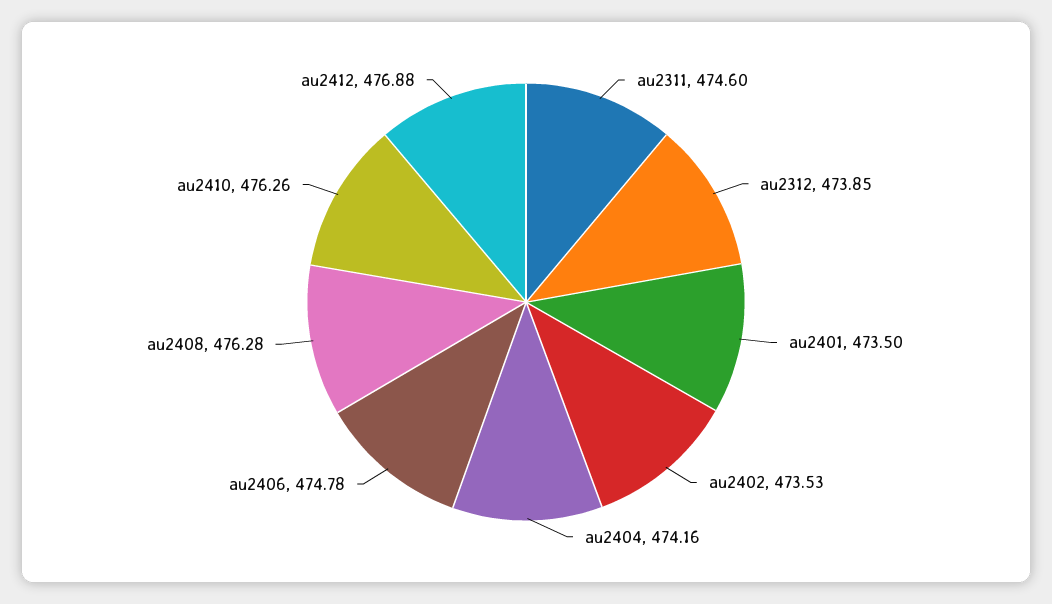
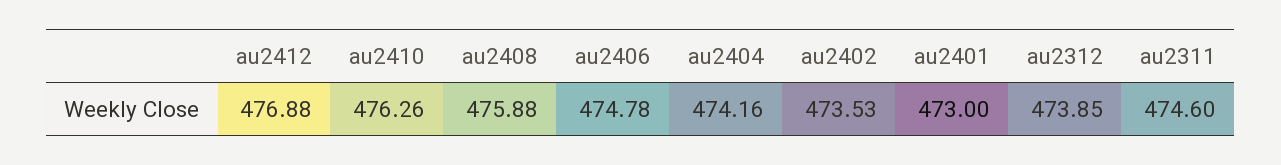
  {
    "au2311": 474.6,
    "au2312": 473.85,
-   "au2401": 473.5,
+   "au2401": 473,
    "au2402": 473.53,
    "au2404": 474.16,
    "au2406": 474.78,
-   "au2408": 476.28,
+   "au2408": 475.88,
    "au2410": 476.26,
    "au2412": 476.88
  }

